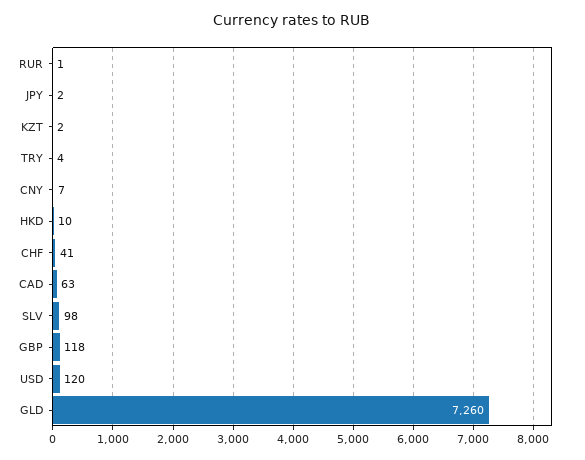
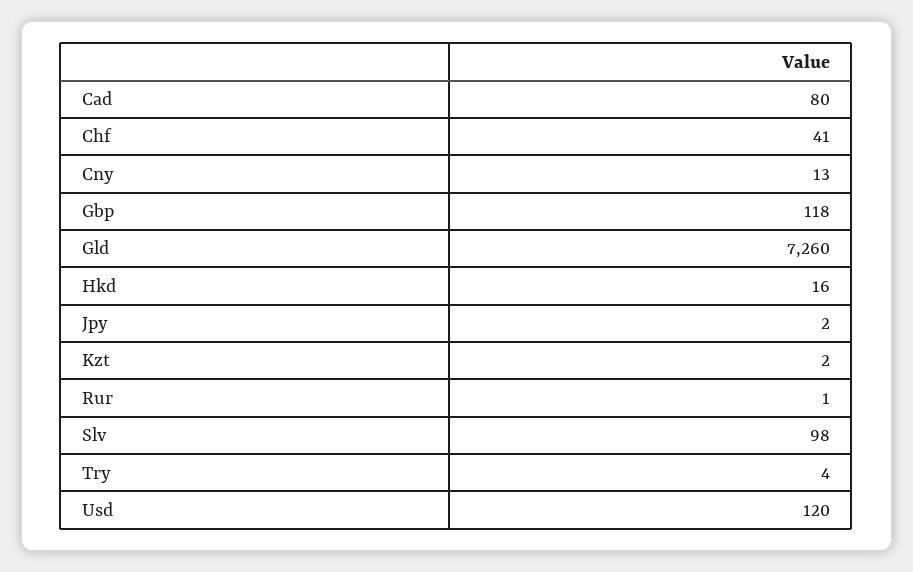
  {
    "RUR": 1,
    "JPY": 2,
    "KZT": 2,
    "TRY": 4,
-   "CNY": 7,
+   "CNY": 13,
-   "HKD": 10,
+   "HKD": 16,
    "CHF": 41,
-   "CAD": 63,
+   "CAD": 80,
    "SLV": 98,
    "GBP": 118,
    "USD": 120,
    "GLD": 7260
  }

